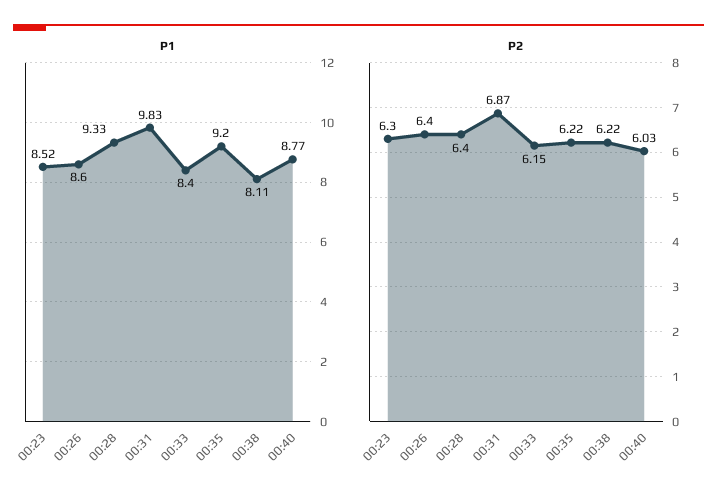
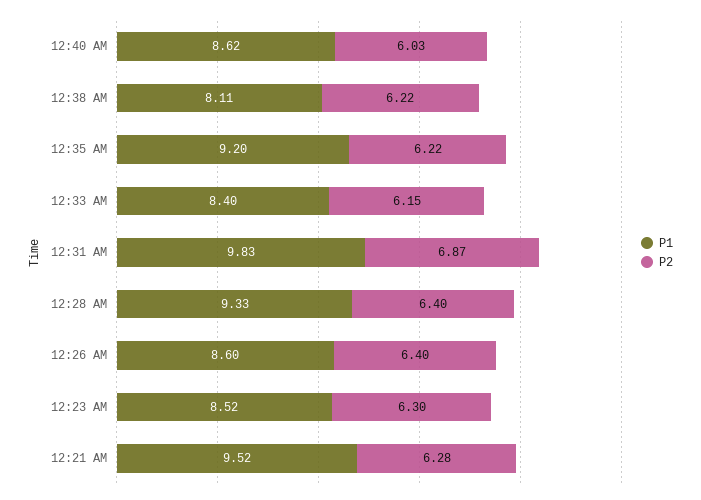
  {
    "P1": {
      "00:23": 8.52,
      "00:26": 8.6,
      "00:28": 9.33,
      "00:31": 9.83,
      "00:33": 8.4,
      "00:35": 9.2,
      "00:38": 8.11,
-     "00:40": 8.77
+     "00:40": 8.62,
+     "12:21 AM": 9.52
    },
    "P2": {
      "00:23": 6.3,
      "00:26": 6.4,
      "00:28": 6.4,
      "00:31": 6.87,
      "00:33": 6.15,
      "00:35": 6.22,
      "00:38": 6.22,
-     "00:40": 6.03
+     "00:40": 6.03,
+     "12:21 AM": 6.28
    }
  }

